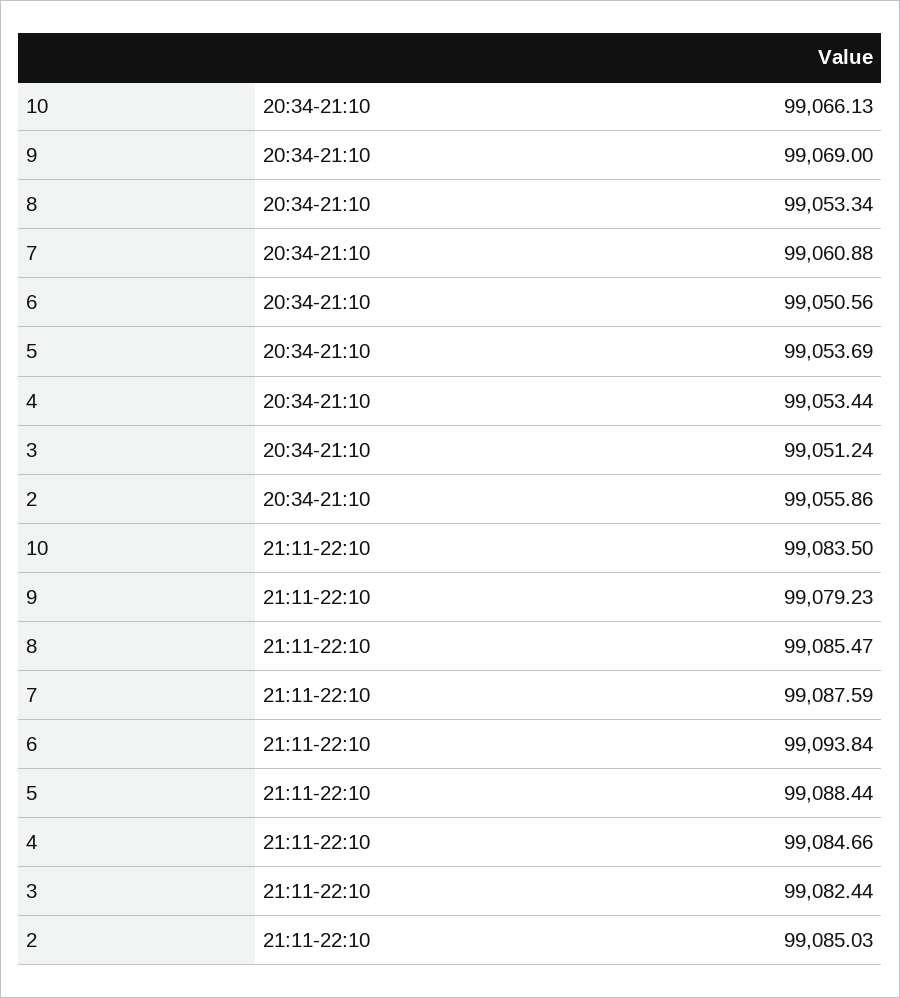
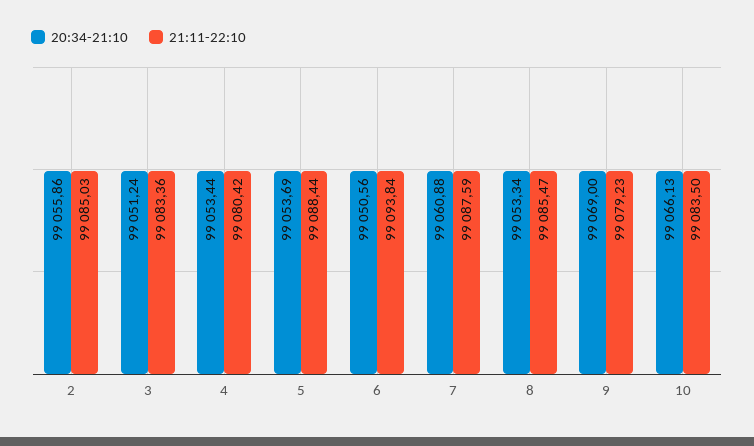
  {
    "20:34-21:10": {
      "10": 99066.13,
      "9": 99069,
      "8": 99053.34,
      "7": 99060.88,
      "6": 99050.56,
      "5": 99053.69,
      "4": 99053.44,
      "3": 99051.24,
      "2": 99055.86
    },
    "21:11-22:10": {
      "10": 99083.5,
      "9": 99079.23,
      "8": 99085.47,
      "7": 99087.59,
      "6": 99093.84,
      "5": 99088.44,
-     "4": 99084.66,
+     "4": 99080.42,
-     "3": 99082.44,
+     "3": 99083.36,
      "2": 99085.03
    }
  }

